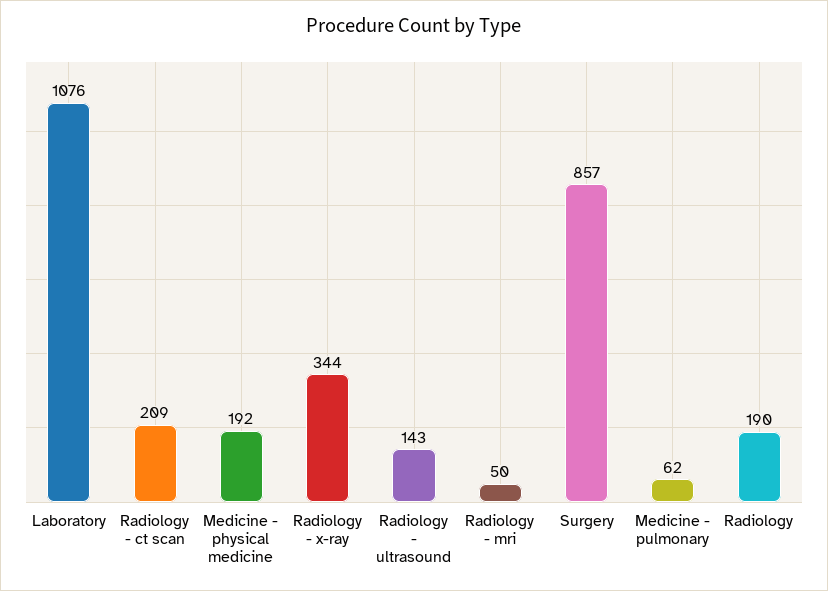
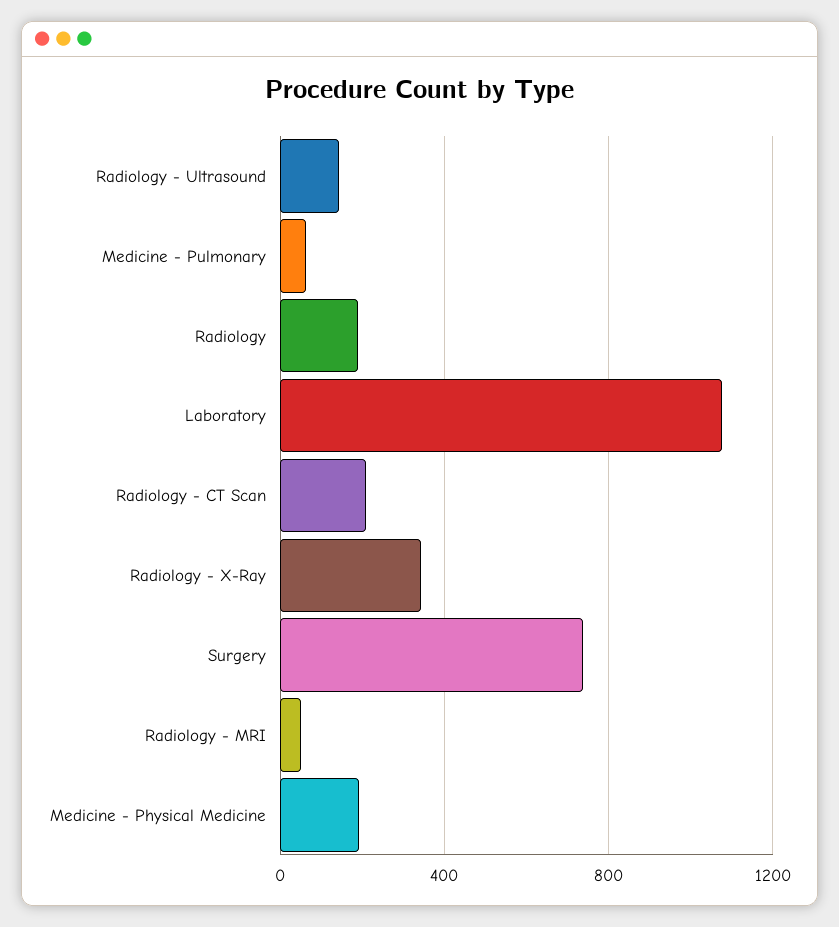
  {
    "Laboratory": 1076,
    "Radiology - ct scan": 209,
    "Medicine - physical medicine": 192,
    "Radiology - x-ray": 344,
    "Radiology - ultrasound": 143,
    "Radiology - mri": 50,
-   "Surgery": 857,
+   "Surgery": 750,
    "Medicine - pulmonary": 62,
    "Radiology": 190
  }

